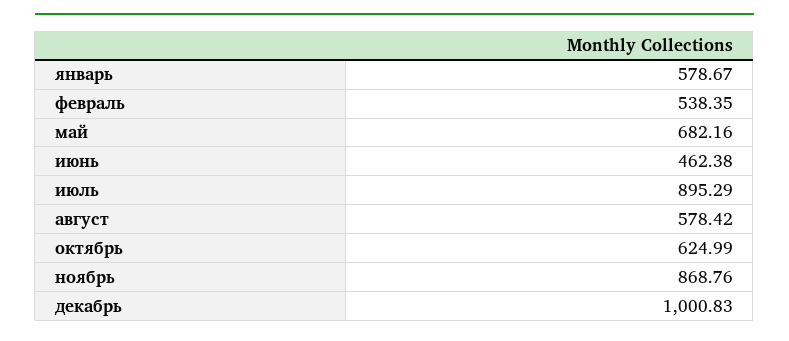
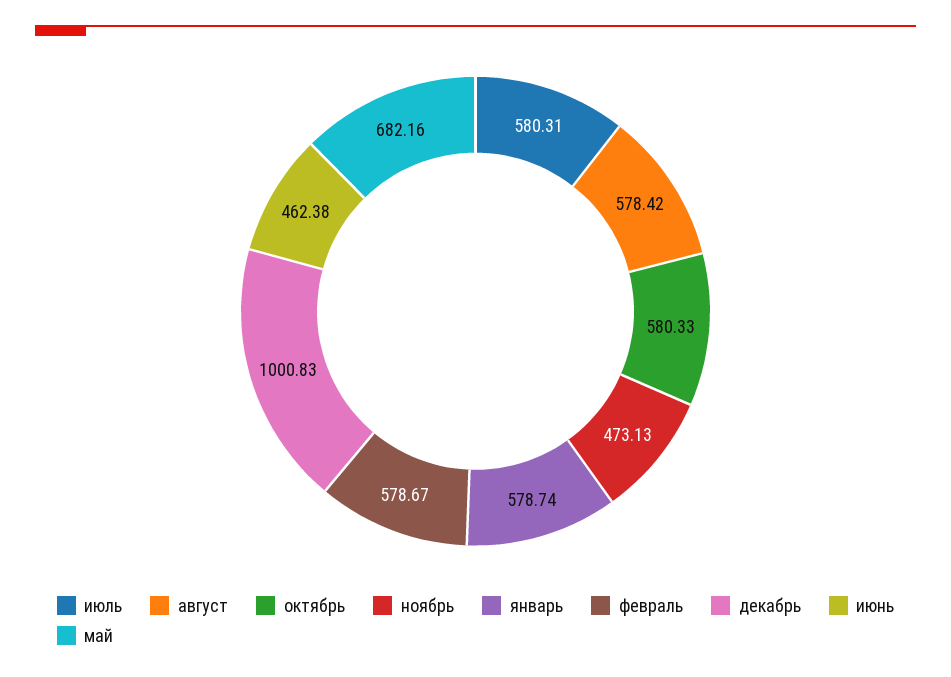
  {
-   "январь": 578.67,
+   "январь": 578.74,
-   "февраль": 538.35,
+   "февраль": 578.67,
    "май": 682.16,
    "июнь": 462.38,
-   "июль": 895.29,
+   "июль": 580.31,
    "август": 578.42,
-   "октябрь": 624.99,
+   "октябрь": 580.33,
-   "ноябрь": 868.76,
+   "ноябрь": 473.13,
    "декабрь": 1000.83
  }

